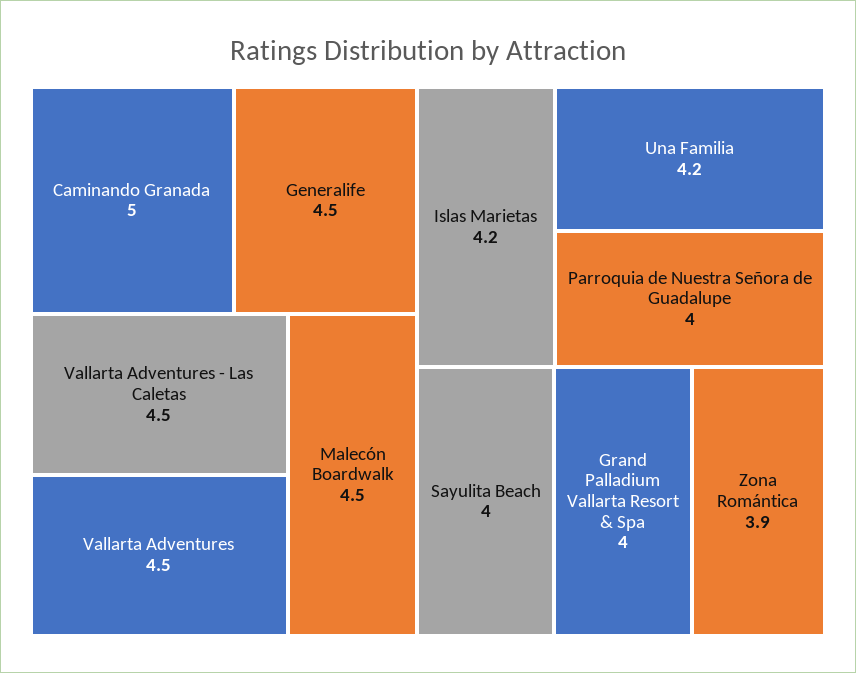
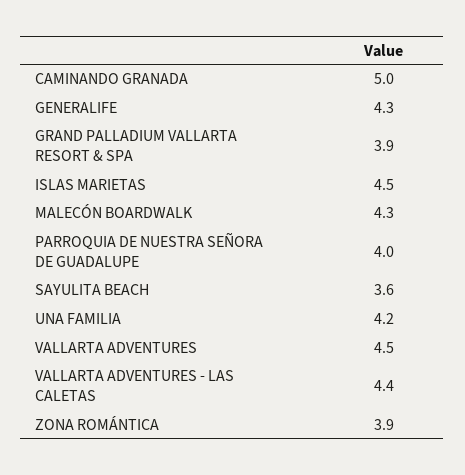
  {
    "Caminando Granada": 5,
-   "Generalife": 4.5,
+   "Generalife": 4.3,
-   "Vallarta Adventures - Las Caletas": 4.5,
+   "Vallarta Adventures - Las Caletas": 4.4,
    "Vallarta Adventures": 4.5,
-   "Malecón Boardwalk": 4.5,
+   "Malecón Boardwalk": 4.3,
-   "Islas Marietas": 4.2,
+   "Islas Marietas": 4.5,
    "Una Familia": 4.2,
    "Parroquia de Nuestra Señora de Guadalupe": 4,
-   "Sayulita Beach": 4,
+   "Sayulita Beach": 3.6,
-   "Grand Palladium Vallarta Resort & Spa": 4,
+   "Grand Palladium Vallarta Resort & Spa": 3.9,
    "Zona Romántica": 3.9
  }

